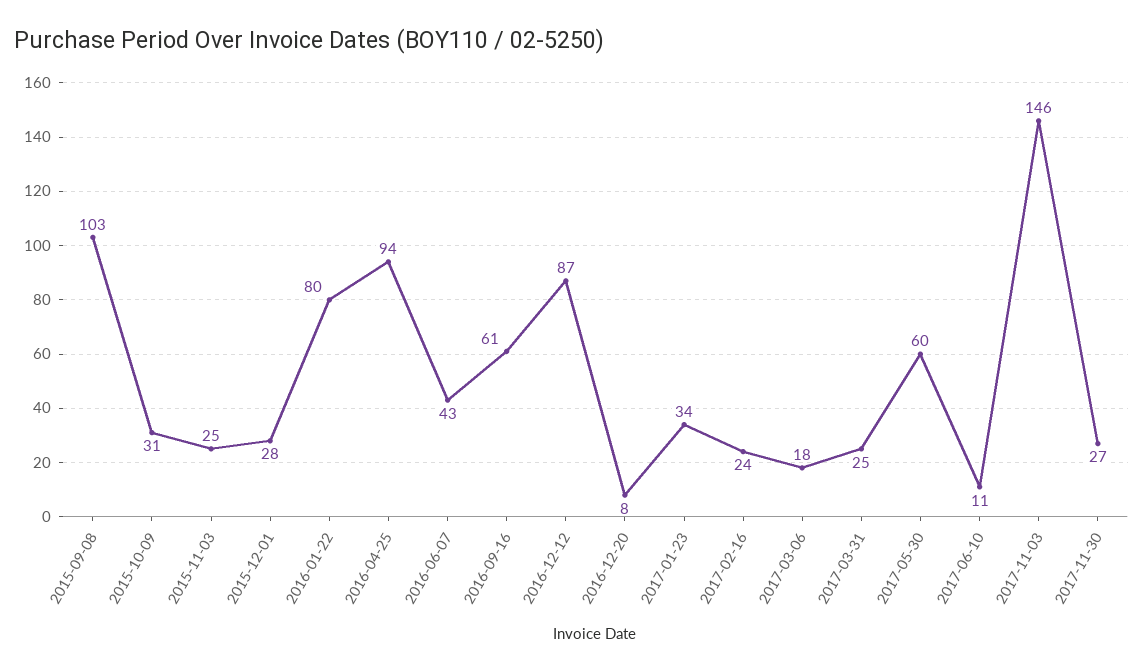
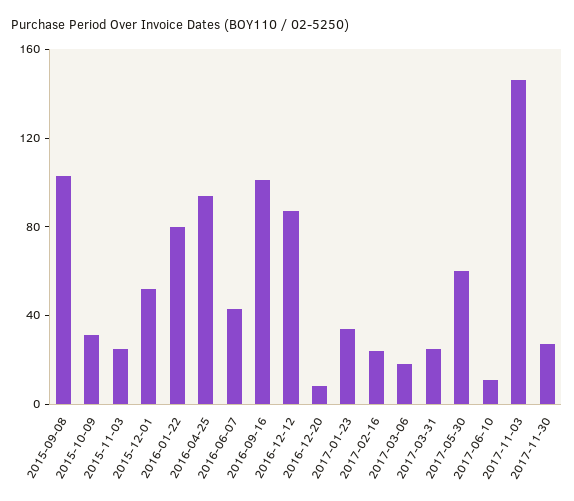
  {
    "2015-09-08": 103,
    "2015-10-09": 31,
    "2015-11-03": 25,
-   "2015-12-01": 28,
+   "2015-12-01": 50,
    "2016-01-22": 80,
    "2016-04-25": 94,
    "2016-06-07": 43,
-   "2016-09-16": 61,
+   "2016-09-16": 100,
    "2016-12-12": 87,
    "2016-12-20": 8,
    "2017-01-23": 34,
    "2017-02-16": 24,
    "2017-03-06": 18,
    "2017-03-31": 25,
    "2017-05-30": 60,
    "2017-06-10": 11,
    "2017-11-03": 146,
    "2017-11-30": 27
  }

